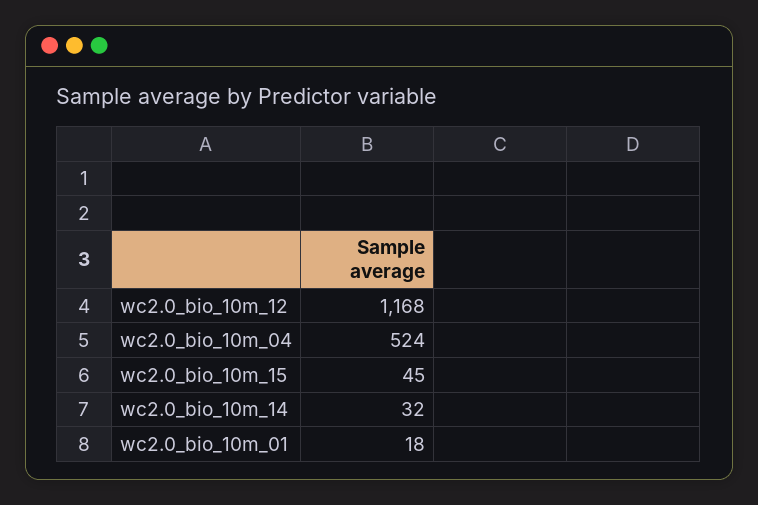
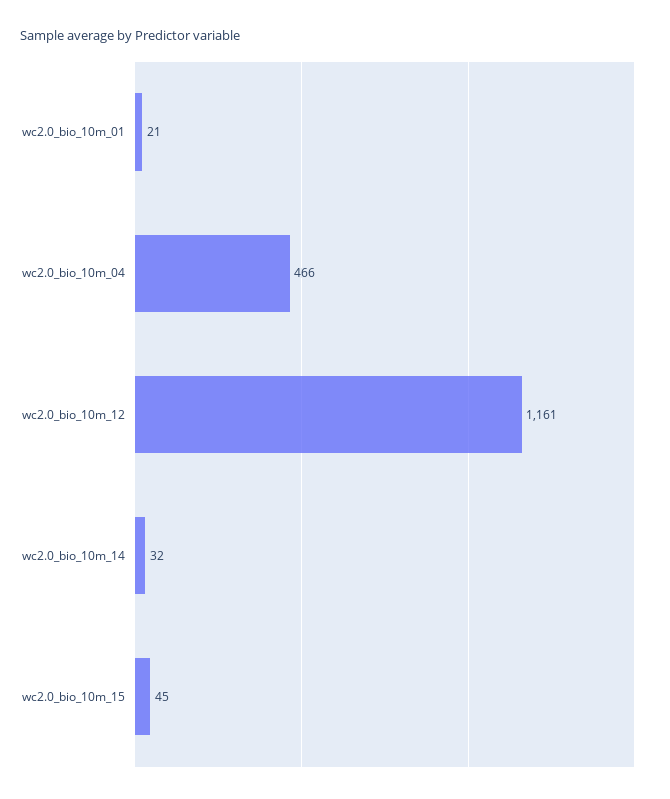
  {
-   "wc2.0_bio_10m_12": 1168,
+   "wc2.0_bio_10m_12": 1161,
-   "wc2.0_bio_10m_04": 524,
+   "wc2.0_bio_10m_04": 466,
    "wc2.0_bio_10m_15": 45,
    "wc2.0_bio_10m_14": 32,
-   "wc2.0_bio_10m_01": 18
+   "wc2.0_bio_10m_01": 21
  }

